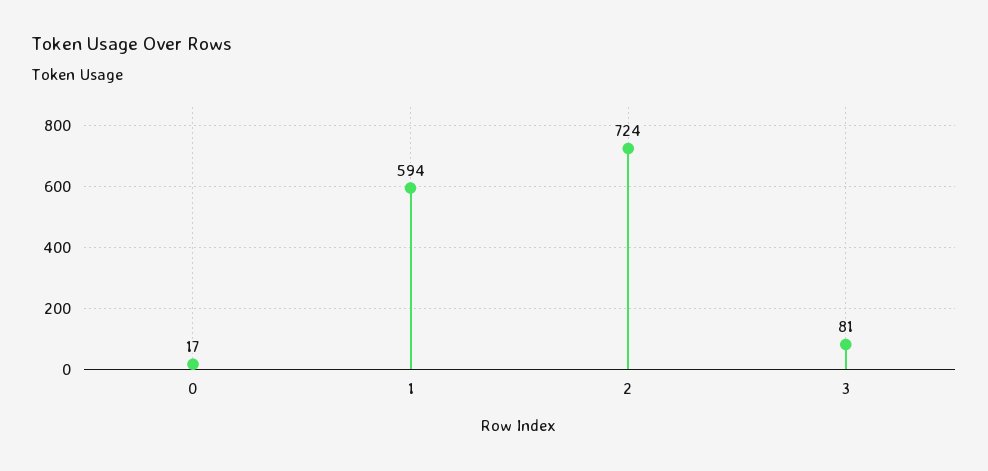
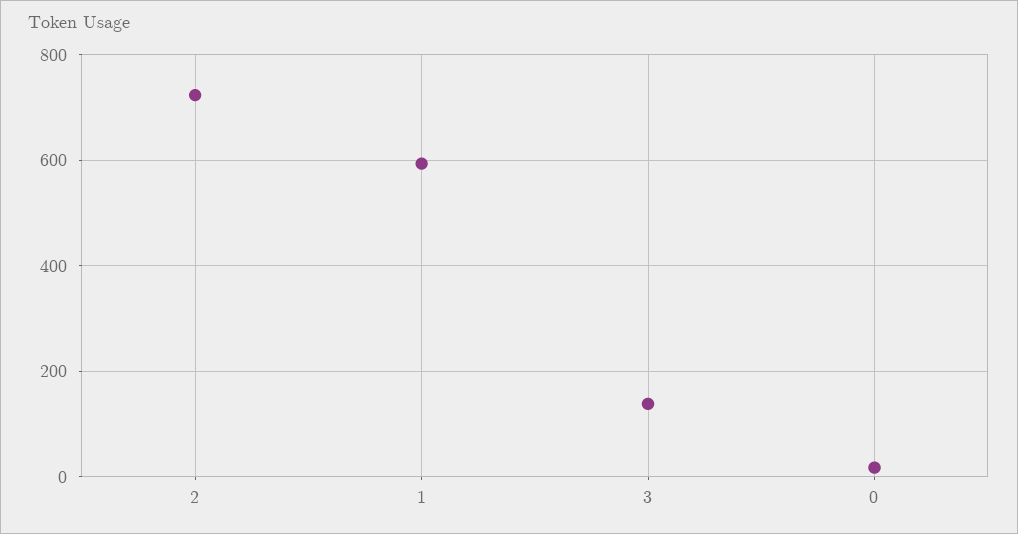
  {
    "0": 17,
    "1": 594,
    "2": 724,
-   "3": 81
+   "3": 140
  }

